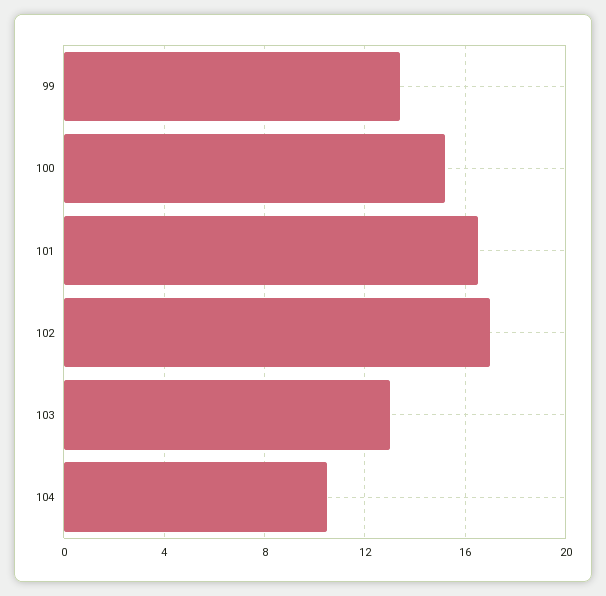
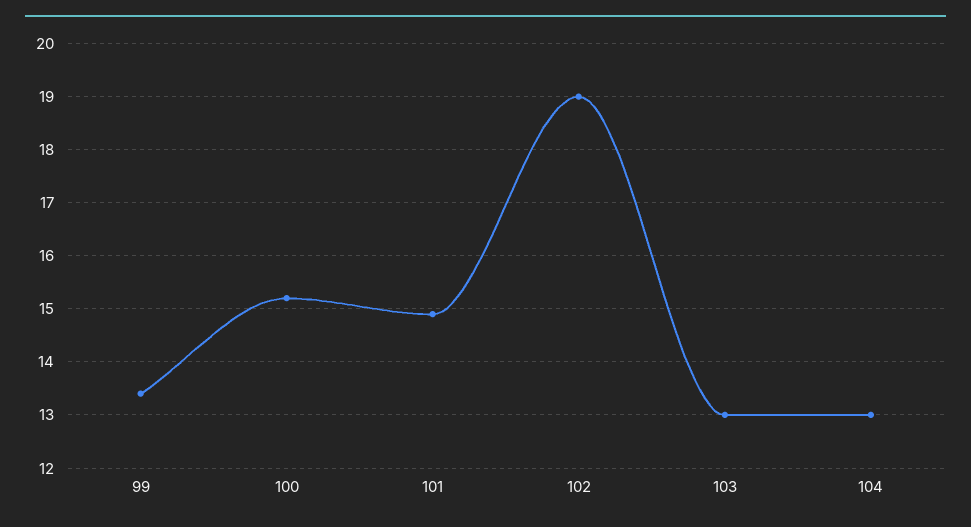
  {
    "99": 13.5,
    "100": 15,
-   "101": 16.5,
+   "101": 15,
-   "102": 17,
+   "102": 19,
    "103": 13,
-   "104": 10.5
+   "104": 13
  }

